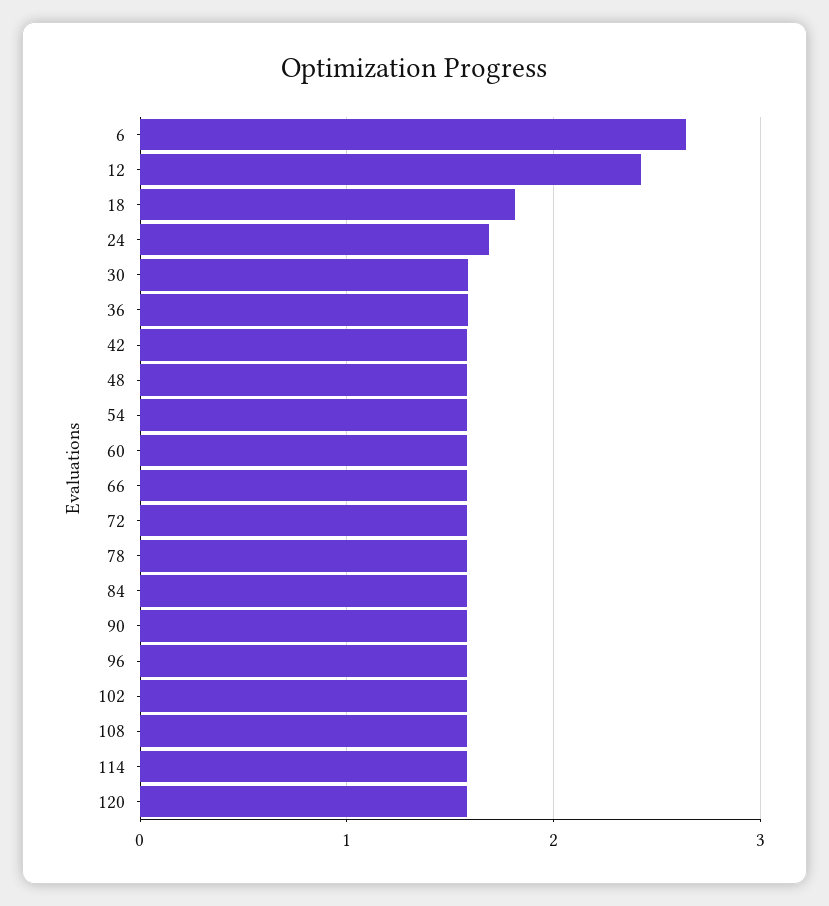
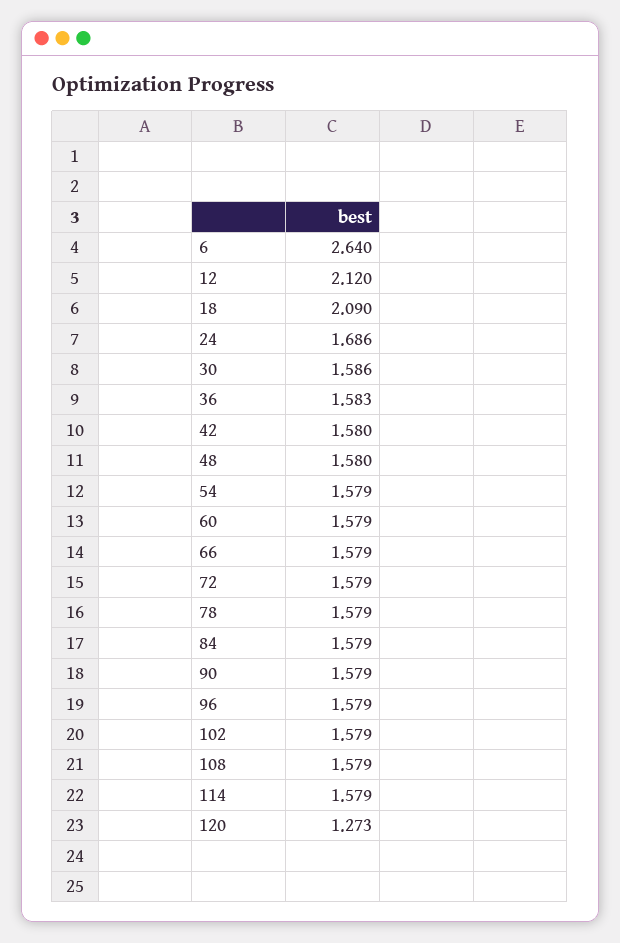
  {
    "6": 2.64,
-   "12": 2.4,
+   "12": 2.12,
-   "18": 1.8,
+   "18": 2.09,
    "24": 1.686,
    "30": 1.586,
    "36": 1.583,
    "42": 1.58,
    "48": 1.58,
    "54": 1.579,
    "60": 1.579,
    "66": 1.579,
    "72": 1.579,
    "78": 1.579,
    "84": 1.579,
    "90": 1.579,
    "96": 1.579,
    "102": 1.579,
    "108": 1.579,
    "114": 1.579,
-   "120": 1.6
+   "120": 1.273
  }

